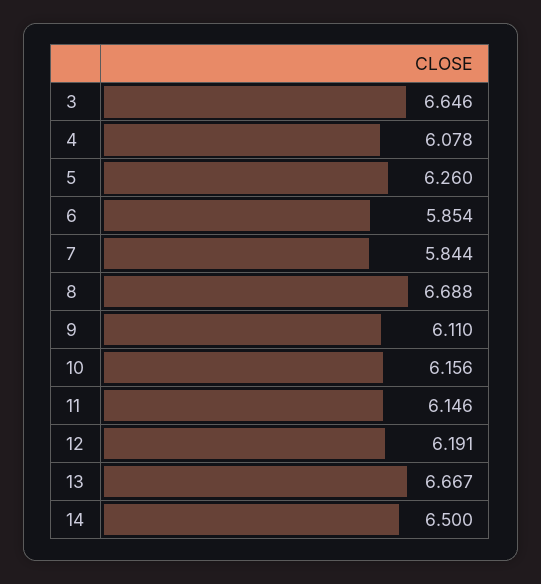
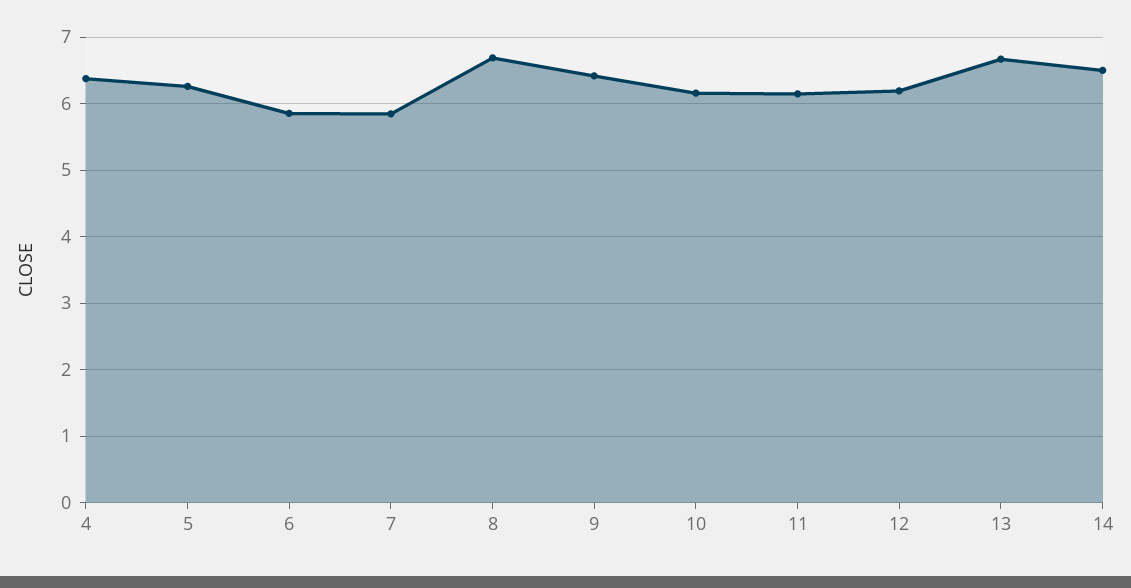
  {
-   "3": 6.646,
-   "4": 6.078,
+   "4": 6.4,
    "5": 6.26,
    "6": 5.854,
    "7": 5.844,
    "8": 6.688,
-   "9": 6.11,
+   "9": 6.4,
    "10": 6.156,
    "11": 6.146,
    "12": 6.191,
    "13": 6.667,
    "14": 6.5
  }

